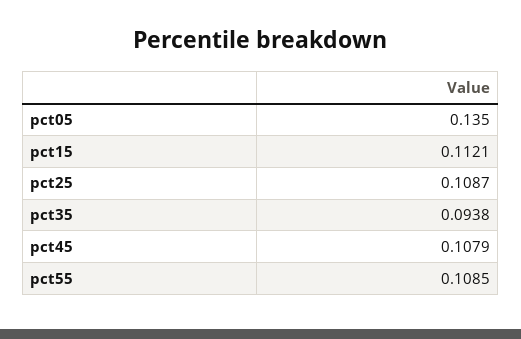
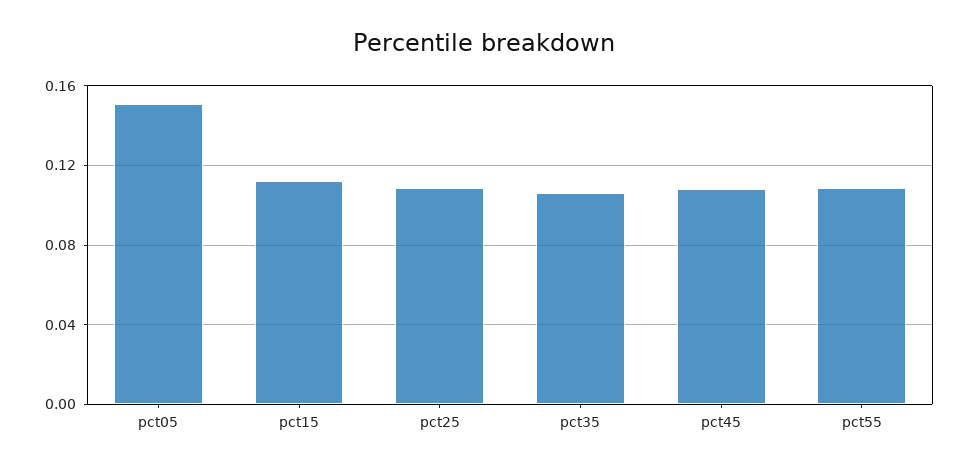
  {
-   "pct05": 0.135,
+   "pct05": 0.15,
    "pct15": 0.1121,
    "pct25": 0.1087,
-   "pct35": 0.0938,
+   "pct35": 0.105,
    "pct45": 0.1079,
    "pct55": 0.1085
  }

